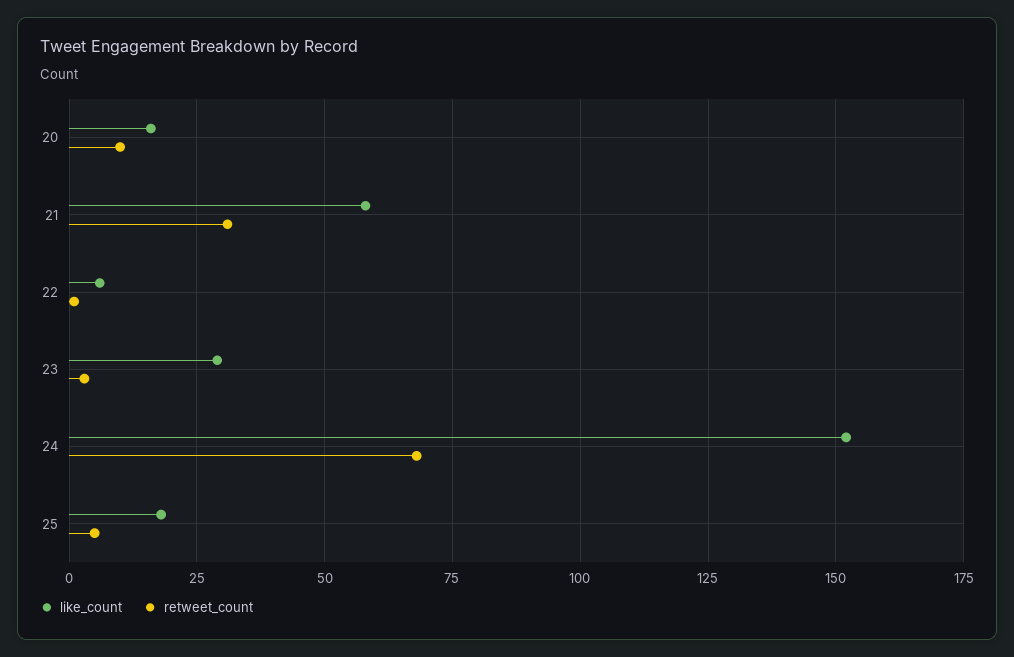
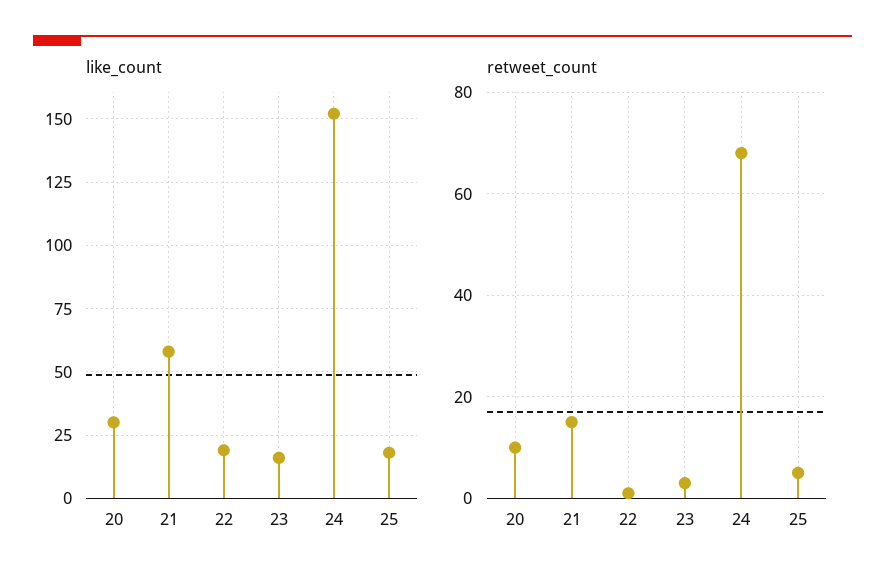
  {
    "like_count": {
-     "20": 15,
+     "20": 30,
      "21": 60,
-     "22": 5,
+     "22": 20,
-     "23": 30,
+     "23": 15,
      "24": 150,
      "25": 20
    },
    "retweet_count": {
      "20": 10,
-     "21": 30,
+     "21": 15,
      "22": 0,
      "23": 5,
      "24": 70,
      "25": 5
    }
  }

